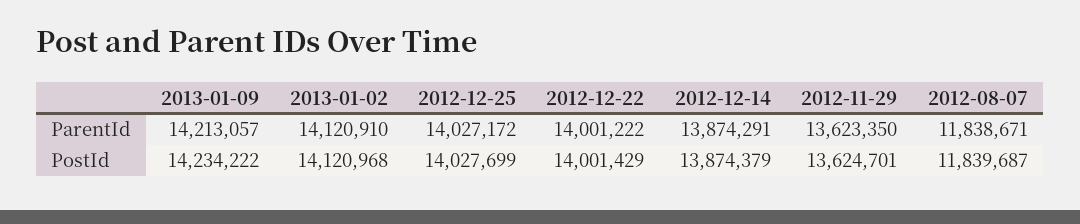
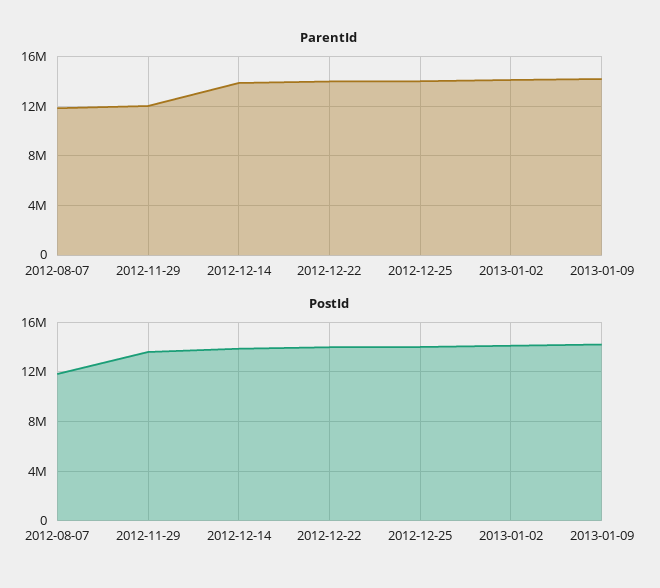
  {
    "ParentId": {
      "2013-01-09": 14213057,
      "2013-01-02": 14120910,
      "2012-12-25": 14027172,
      "2012-12-22": 14001222,
      "2012-12-14": 13874291,
-     "2012-11-29": 13623350,
+     "2012-11-29": 12000000,
      "2012-08-07": 11838671
    },
    "PostId": {
      "2013-01-09": 14234222,
      "2013-01-02": 14120968,
      "2012-12-25": 14027699,
      "2012-12-22": 14001429,
      "2012-12-14": 13874379,
      "2012-11-29": 13624701,
      "2012-08-07": 11839687
    }
  }

